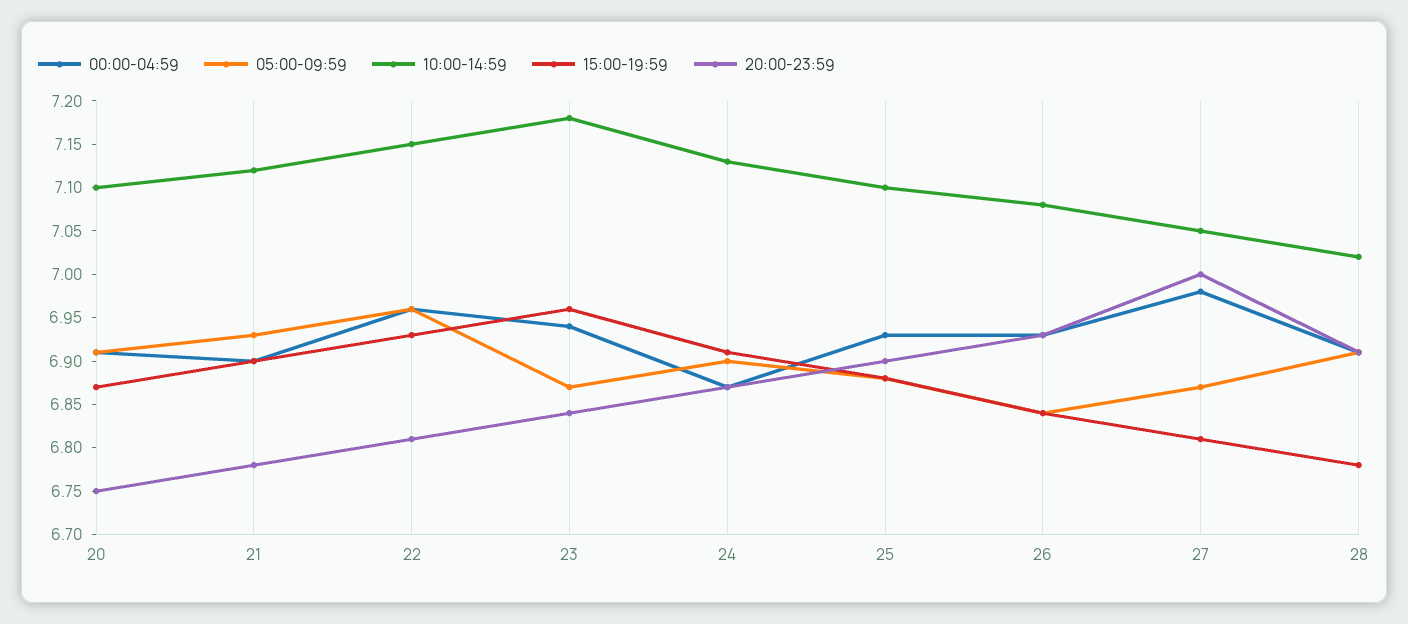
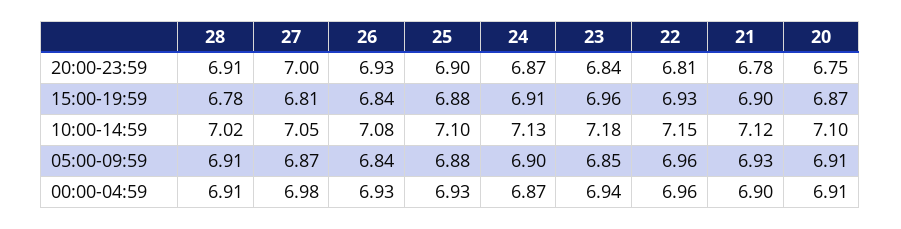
  {
    "00:00-04:59": {
      "20": 6.91,
      "21": 6.9,
      "22": 6.96,
      "23": 6.94,
      "24": 6.87,
      "25": 6.93,
      "26": 6.93,
      "27": 6.98,
      "28": 6.91
    },
    "05:00-09:59": {
      "20": 6.91,
      "21": 6.93,
      "22": 6.96,
-     "23": 6.87,
+     "23": 6.85,
      "24": 6.9,
      "25": 6.88,
      "26": 6.84,
      "27": 6.87,
      "28": 6.91
    },
    "10:00-14:59": {
      "20": 7.1,
      "21": 7.12,
      "22": 7.15,
      "23": 7.18,
      "24": 7.13,
      "25": 7.1,
      "26": 7.08,
      "27": 7.05,
      "28": 7.02
    },
    "15:00-19:59": {
      "20": 6.87,
      "21": 6.9,
      "22": 6.93,
      "23": 6.96,
      "24": 6.91,
      "25": 6.88,
      "26": 6.84,
      "27": 6.81,
      "28": 6.78
    },
    "20:00-23:59": {
      "20": 6.75,
      "21": 6.78,
      "22": 6.81,
      "23": 6.84,
      "24": 6.87,
      "25": 6.9,
      "26": 6.93,
      "27": 7,
      "28": 6.91
    }
  }

